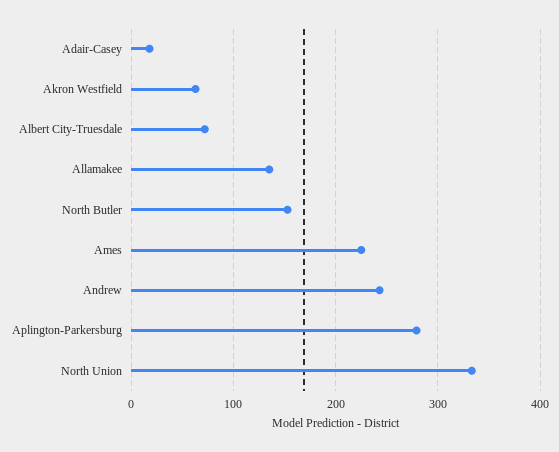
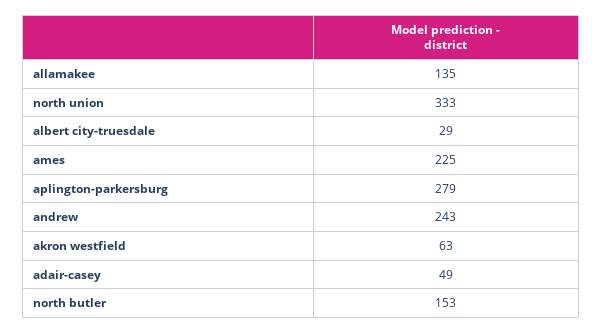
  {
-   "Adair-Casey": 20,
+   "Adair-Casey": 49,
    "Akron Westfield": 63,
-   "Albert City-Truesdale": 70,
+   "Albert City-Truesdale": 29,
    "Allamakee": 135,
    "North Butler": 153,
    "Ames": 225,
    "Andrew": 243,
    "Aplington-Parkersburg": 279,
    "North Union": 333
  }

